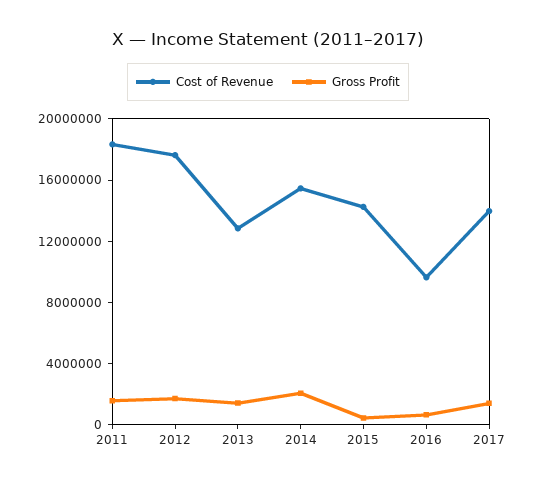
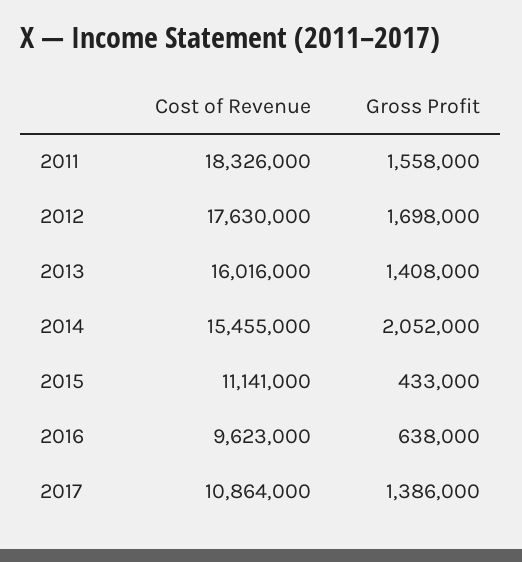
  {
    "Cost of Revenue": {
      "2011": 18326000,
      "2012": 17630000,
-     "2013": 13000000,
+     "2013": 16016000,
      "2014": 15455000,
-     "2015": 14000000,
+     "2015": 11141000,
      "2016": 9623000,
-     "2017": 14000000
+     "2017": 10864000
    },
    "Gross Profit": {
      "2011": 1558000,
      "2012": 1698000,
      "2013": 1408000,
      "2014": 2052000,
      "2015": 433000,
      "2016": 638000,
      "2017": 1386000
    }
  }

